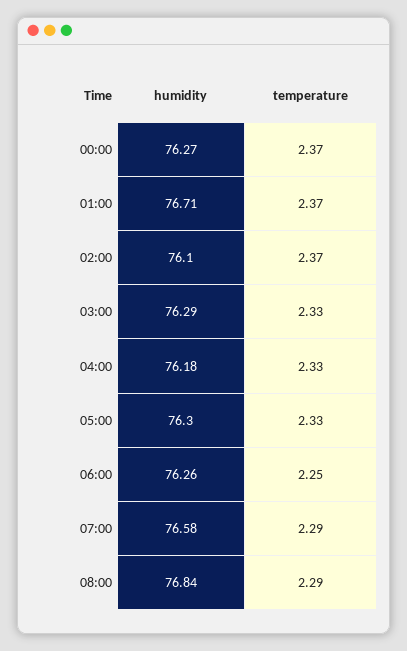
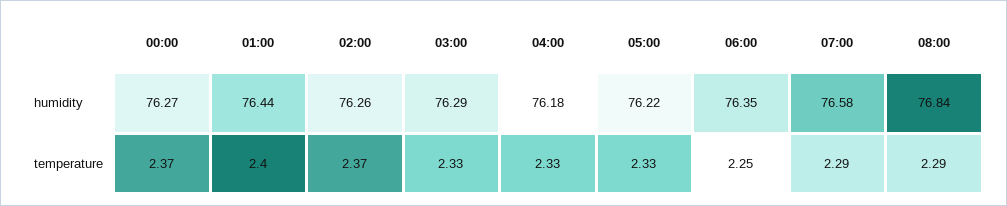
  {
    "humidity": {
      "00:00": 76.27,
-     "01:00": 76.71,
+     "01:00": 76.44,
-     "02:00": 76.1,
+     "02:00": 76.26,
      "03:00": 76.29,
      "04:00": 76.18,
-     "05:00": 76.3,
+     "05:00": 76.22,
-     "06:00": 76.26,
+     "06:00": 76.35,
      "07:00": 76.58,
      "08:00": 76.84
    },
    "temperature": {
      "00:00": 2.37,
-     "01:00": 2.37,
+     "01:00": 2.4,
      "02:00": 2.37,
      "03:00": 2.33,
      "04:00": 2.33,
      "05:00": 2.33,
      "06:00": 2.25,
      "07:00": 2.29,
      "08:00": 2.29
    }
  }

